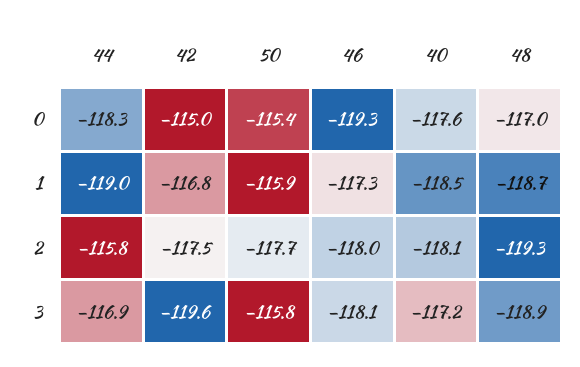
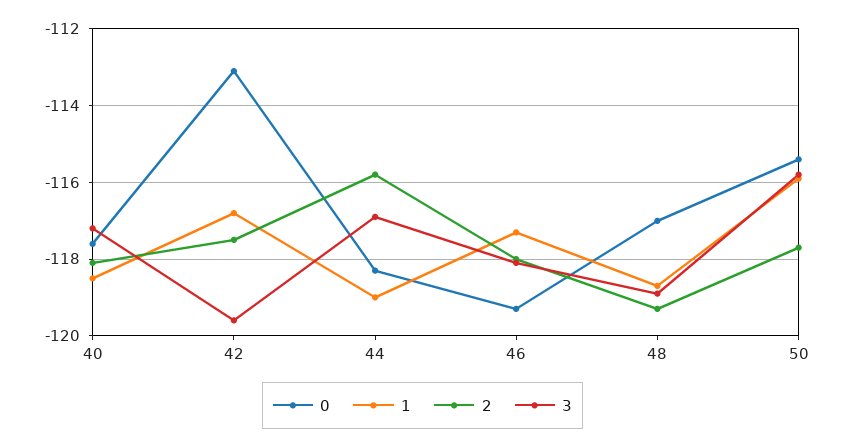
  {
    "0": {
      "44": -118.3,
-     "42": -115,
+     "42": -113,
      "50": -115.4,
      "46": -119.3,
      "40": -117.6,
      "48": -117
    },
    "1": {
      "44": -119,
      "42": -116.8,
      "50": -115.9,
      "46": -117.3,
      "40": -118.5,
      "48": -118.7
    },
    "2": {
      "44": -115.8,
      "42": -117.5,
      "50": -117.7,
      "46": -118,
      "40": -118.1,
      "48": -119.3
    },
    "3": {
      "44": -116.9,
      "42": -119.6,
      "50": -115.8,
      "46": -118.1,
      "40": -117.2,
      "48": -118.9
    }
  }

